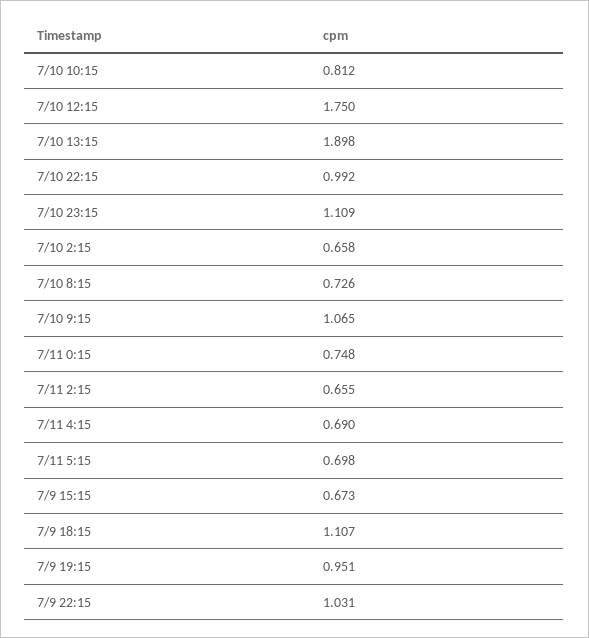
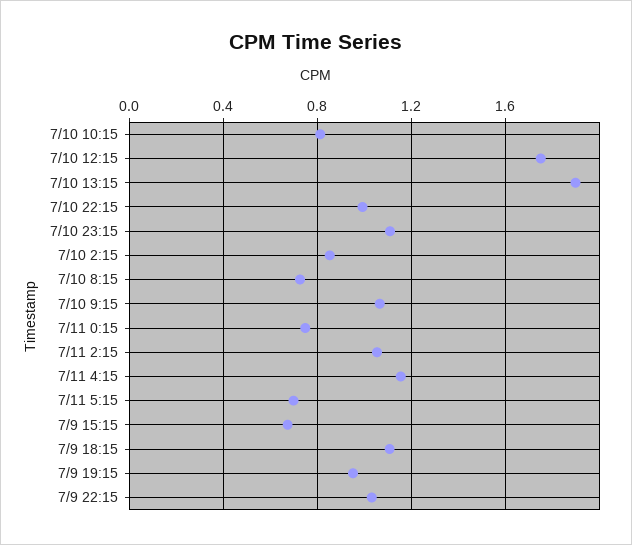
  {
    "7/10 10:15": 0.812,
    "7/10 12:15": 1.75,
    "7/10 13:15": 1.898,
    "7/10 22:15": 0.992,
    "7/10 23:15": 1.109,
-   "7/10 2:15": 0.658,
+   "7/10 2:15": 0.85,
    "7/10 8:15": 0.726,
    "7/10 9:15": 1.065,
    "7/11 0:15": 0.748,
-   "7/11 2:15": 0.655,
+   "7/11 2:15": 1.05,
-   "7/11 4:15": 0.69,
+   "7/11 4:15": 1.15,
    "7/11 5:15": 0.698,
    "7/9 15:15": 0.673,
    "7/9 18:15": 1.107,
    "7/9 19:15": 0.951,
    "7/9 22:15": 1.031
  }

